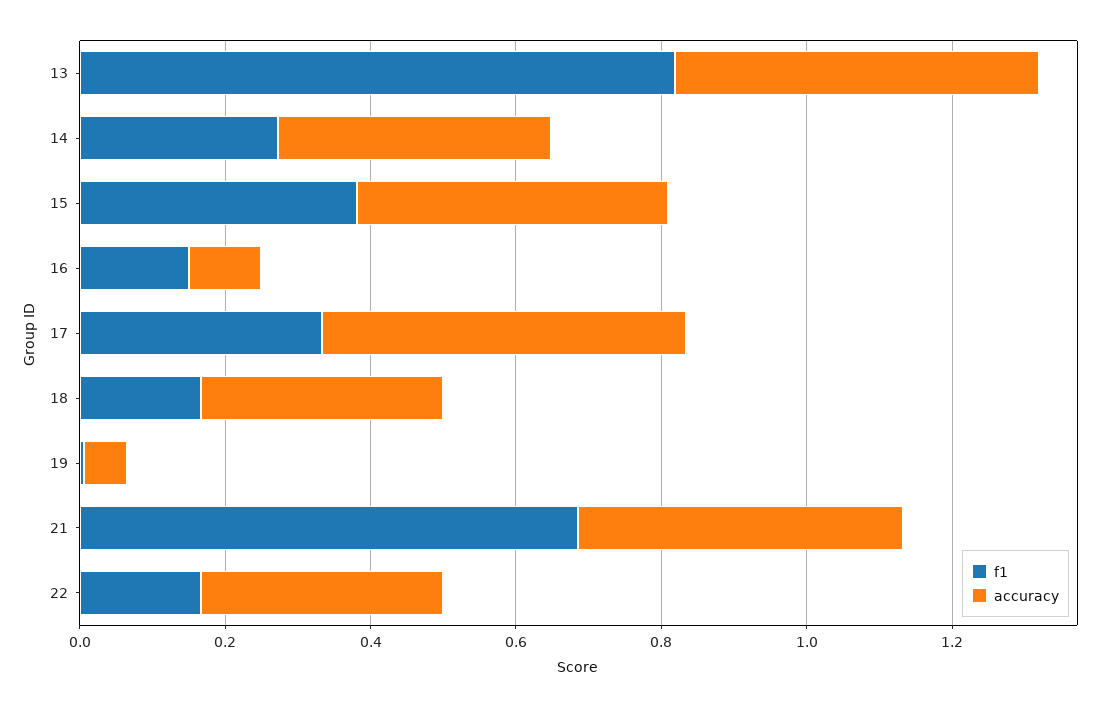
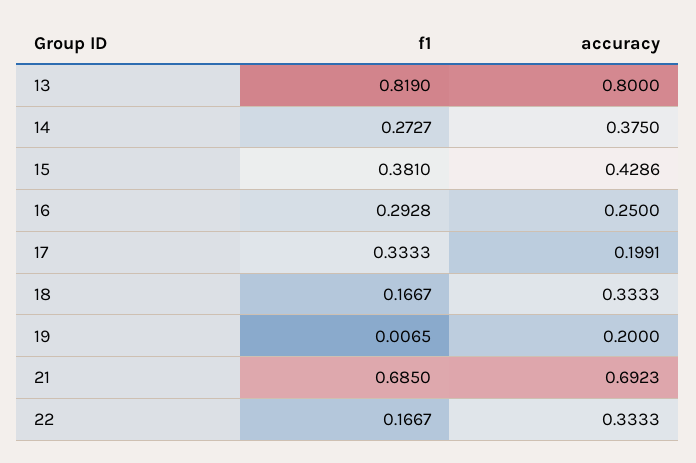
  {
    "f1": {
      "13": 0.819,
      "14": 0.2727,
      "15": 0.381,
-     "16": 0.15,
+     "16": 0.2928,
      "17": 0.3333,
      "18": 0.1667,
      "19": 0.0065,
      "21": 0.685,
      "22": 0.1667
    },
    "accuracy": {
-     "13": 0.5,
+     "13": 0.8,
      "14": 0.375,
      "15": 0.4286,
-     "16": 0.1,
+     "16": 0.25,
-     "17": 0.5,
+     "17": 0.1991,
      "18": 0.3333,
-     "19": 0.05,
+     "19": 0.2,
-     "21": 0.45,
+     "21": 0.6923,
      "22": 0.3333
    }
  }

